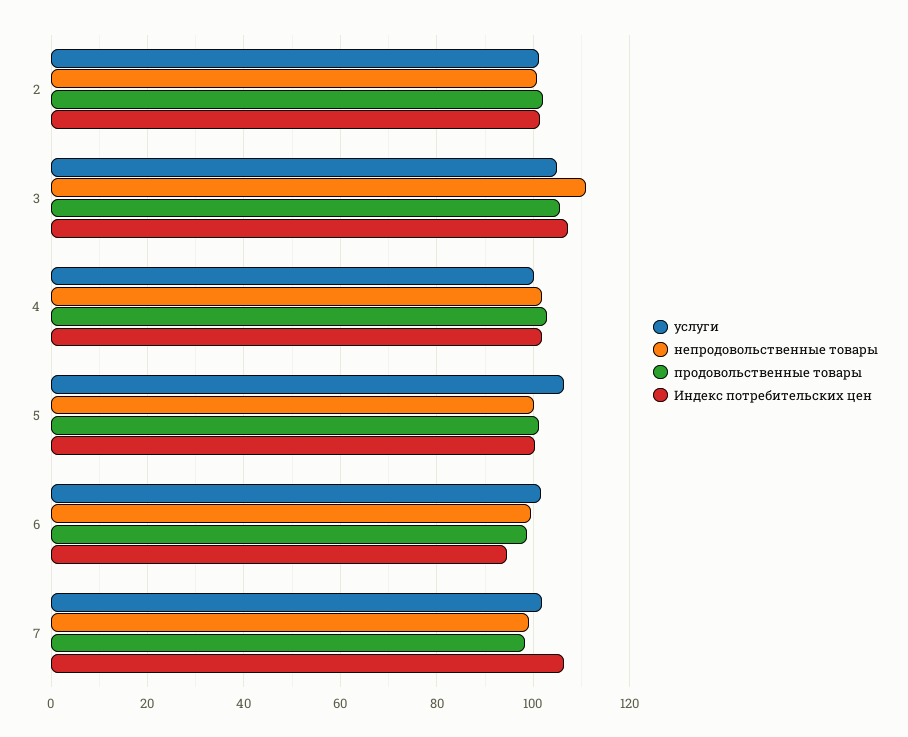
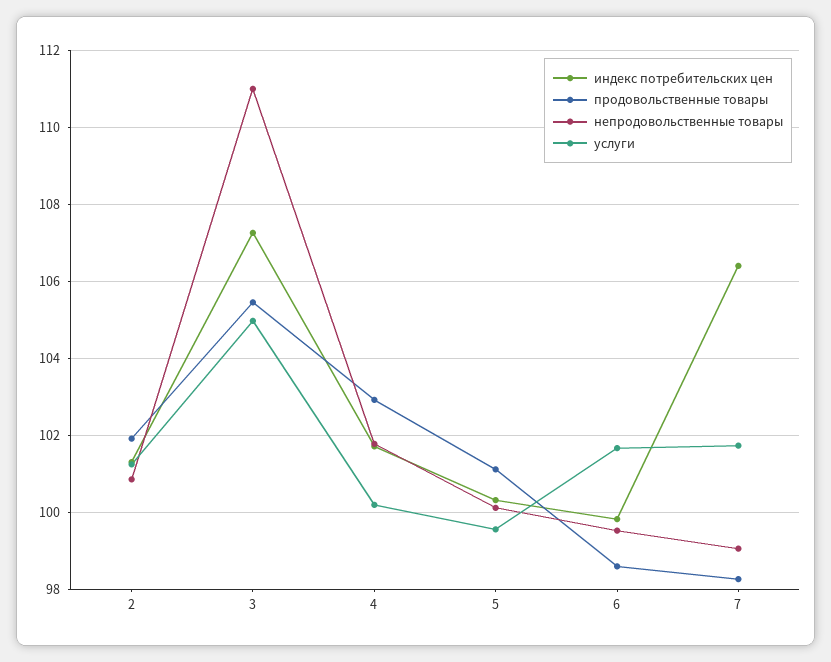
  {
    "услуги": {
      "2": 101.2,
      "3": 105,
      "4": 100.2,
-     "5": 106,
+     "5": 99.6,
      "6": 101.6,
      "7": 101.8
    },
    "непродовольственные товары": {
      "2": 100.8,
      "3": 111,
      "4": 101.8,
      "5": 100.2,
      "6": 99.6,
      "7": 99
    },
    "продовольственные товары": {
      "2": 102,
      "3": 105.4,
      "4": 103,
      "5": 101.2,
      "6": 98.6,
      "7": 98.2
    },
    "Индекс потребительских цен": {
      "2": 101.4,
      "3": 107.2,
      "4": 101.8,
      "5": 100.4,
-     "6": 94,
+     "6": 99.8,
      "7": 106.4
    }
  }

